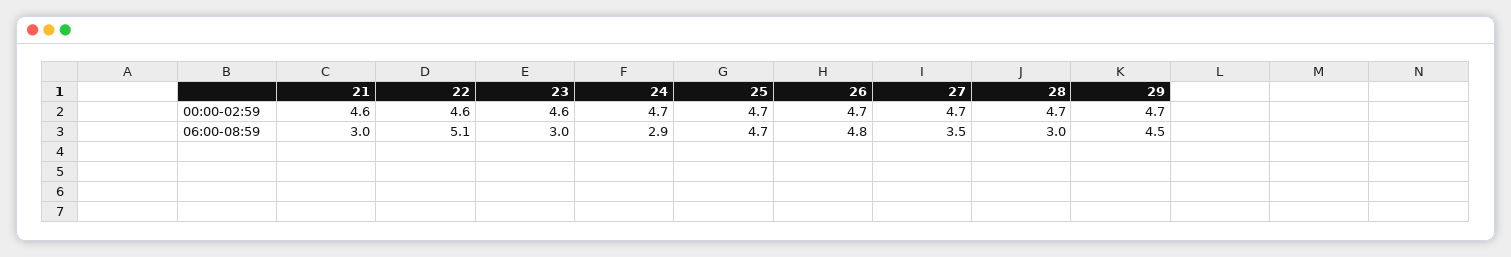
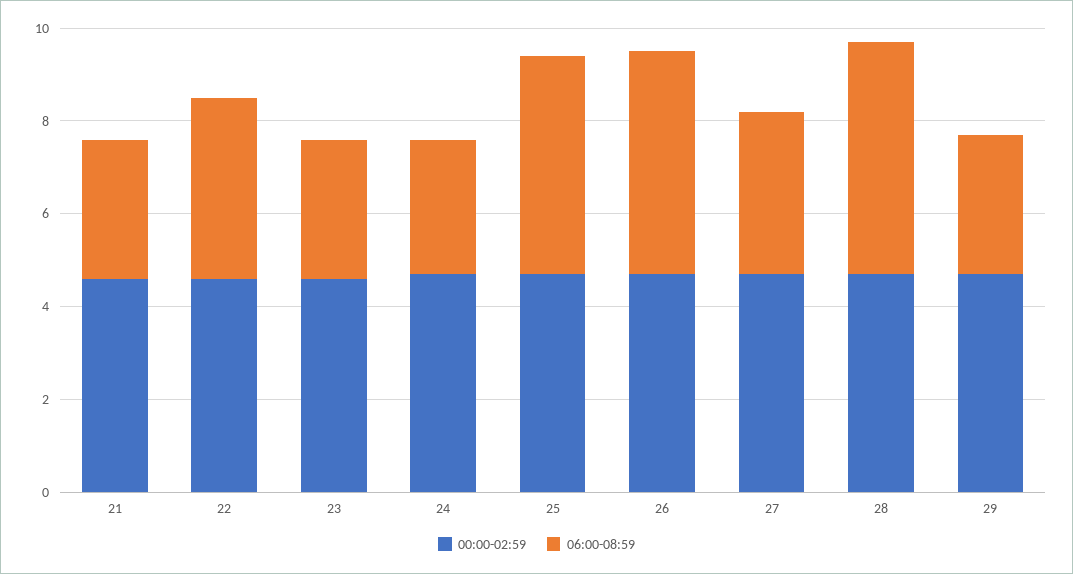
  {
    "00:00-02:59": {
      "21": 4.6,
      "22": 4.6,
      "23": 4.6,
      "24": 4.7,
      "25": 4.7,
      "26": 4.7,
      "27": 4.7,
      "28": 4.7,
      "29": 4.7
    },
    "06:00-08:59": {
      "21": 3,
-     "22": 5.1,
+     "22": 4,
      "23": 3,
      "24": 2.9,
      "25": 4.7,
      "26": 4.8,
      "27": 3.5,
-     "28": 3,
+     "28": 5,
-     "29": 4.5
+     "29": 3
    }
  }

